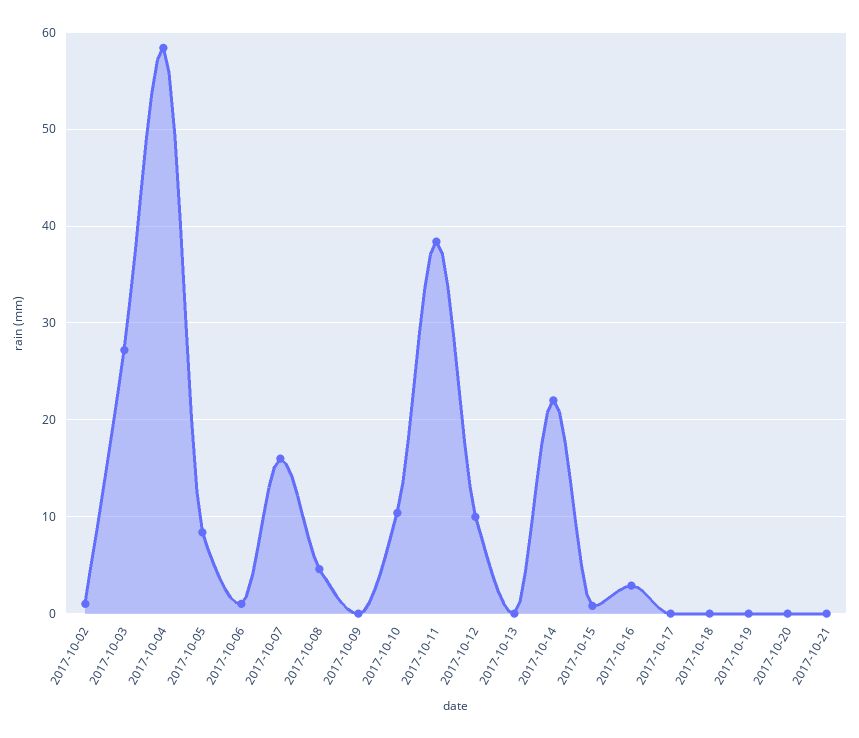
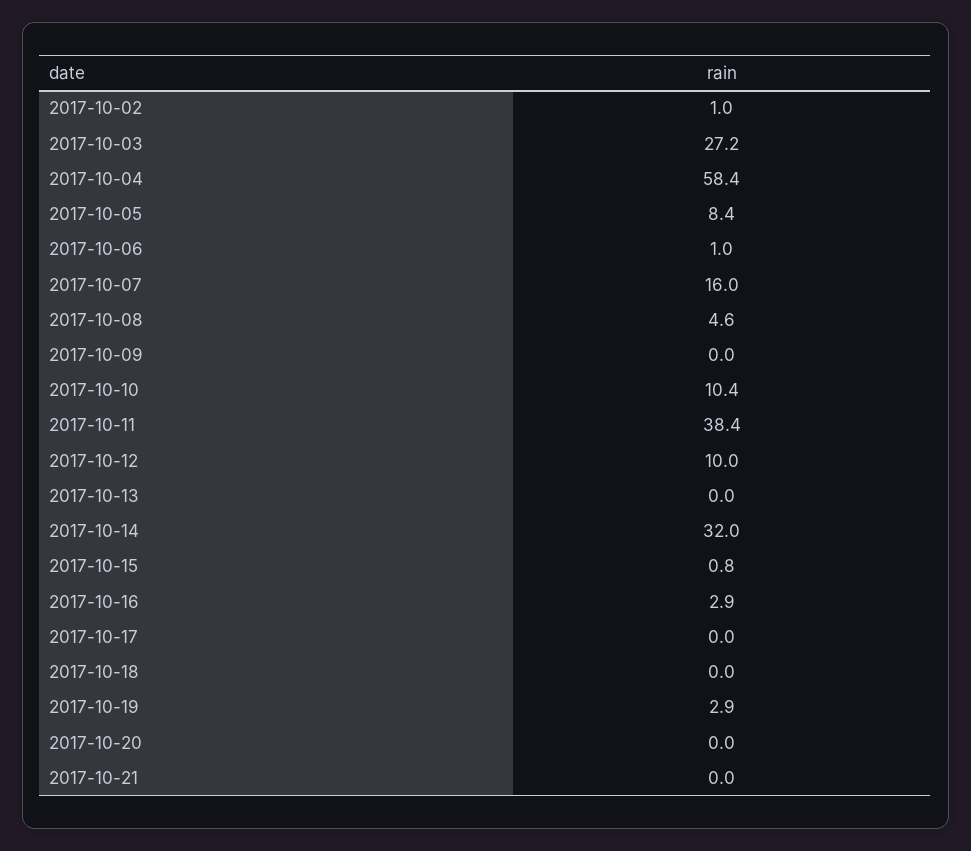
  {
    "2017-10-02": 1,
    "2017-10-03": 27.2,
    "2017-10-04": 58.4,
    "2017-10-05": 8.4,
    "2017-10-06": 1,
    "2017-10-07": 16,
    "2017-10-08": 4.6,
    "2017-10-09": 0,
    "2017-10-10": 10.4,
    "2017-10-11": 38.4,
    "2017-10-12": 10,
    "2017-10-13": 0,
-   "2017-10-14": 22,
+   "2017-10-14": 32,
    "2017-10-15": 0.8,
    "2017-10-16": 2.9,
    "2017-10-17": 0,
    "2017-10-18": 0,
-   "2017-10-19": 0,
+   "2017-10-19": 2.9,
    "2017-10-20": 0,
    "2017-10-21": 0
  }

